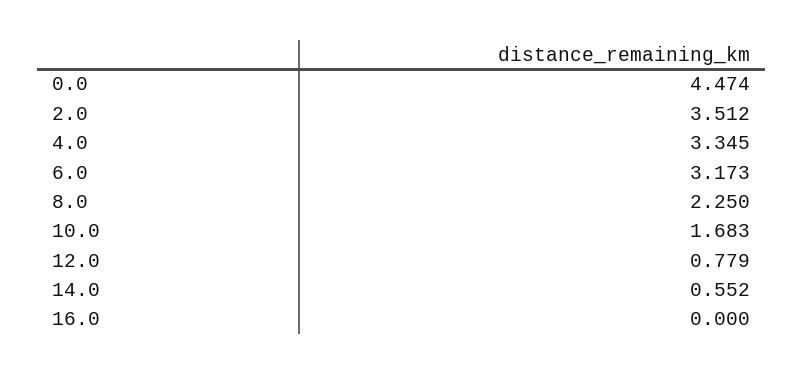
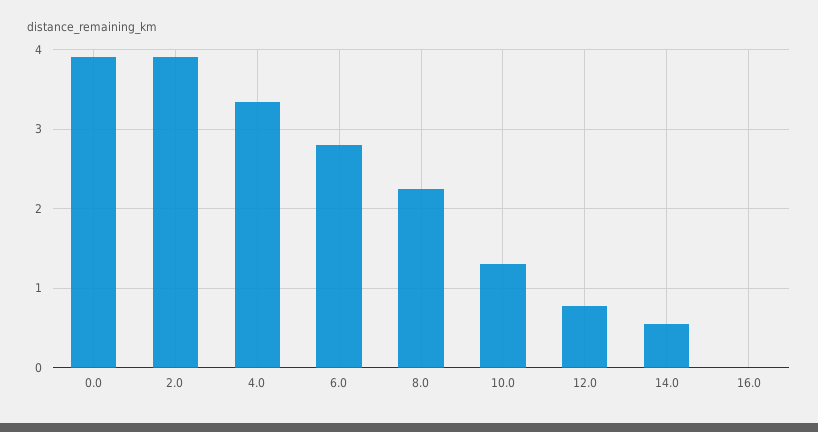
  {
-   "0.0": 4.474,
+   "0.0": 3.9,
-   "2.0": 3.512,
+   "2.0": 3.9,
    "4.0": 3.345,
-   "6.0": 3.173,
+   "6.0": 2.8,
    "8.0": 2.25,
-   "10.0": 1.683,
+   "10.0": 1.3,
    "12.0": 0.779,
    "14.0": 0.552,
    "16.0": 0
  }

